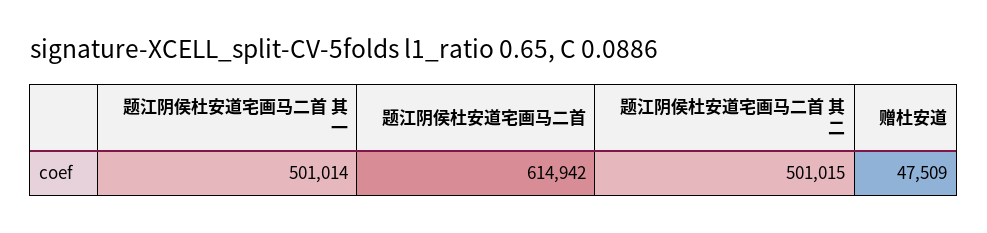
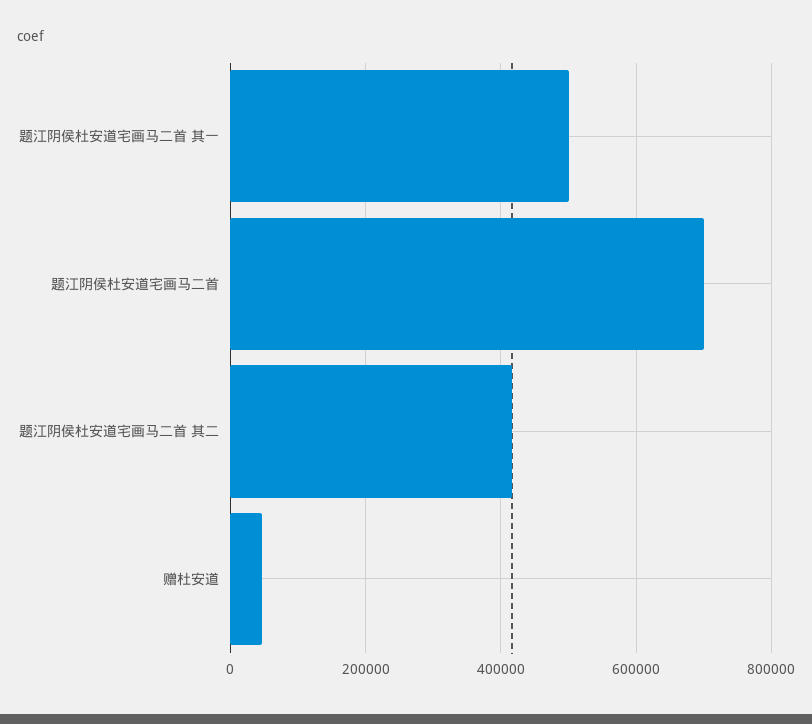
  {
    "题江阴侯杜安道宅画马二首 其一": 501014,
-   "题江阴侯杜安道宅画马二首": 614942,
+   "题江阴侯杜安道宅画马二首": 700000,
-   "题江阴侯杜安道宅画马二首 其二": 501015,
+   "题江阴侯杜安道宅画马二首 其二": 420000,
    "赠杜安道": 47509
  }

